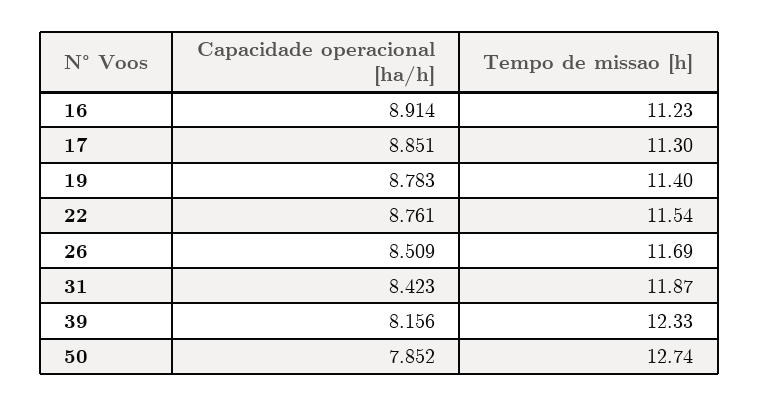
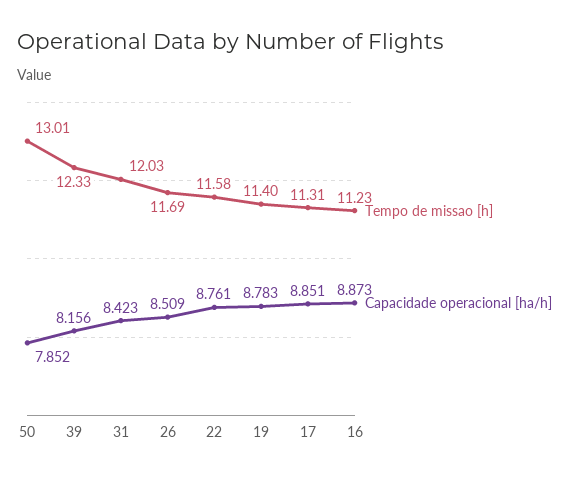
  {
    "Capacidade operacional [ha/h]": {
-     "16": 8.914,
+     "16": 8.873,
      "17": 8.851,
      "19": 8.783,
      "22": 8.761,
      "26": 8.509,
      "31": 8.423,
      "39": 8.156,
      "50": 7.852
    },
    "Tempo de missao [h]": {
      "16": 11.23,
-     "17": 11.3,
+     "17": 11.31,
      "19": 11.4,
-     "22": 11.54,
+     "22": 11.58,
      "26": 11.69,
-     "31": 11.87,
+     "31": 12.03,
      "39": 12.33,
-     "50": 12.74
+     "50": 13.01
    }
  }

